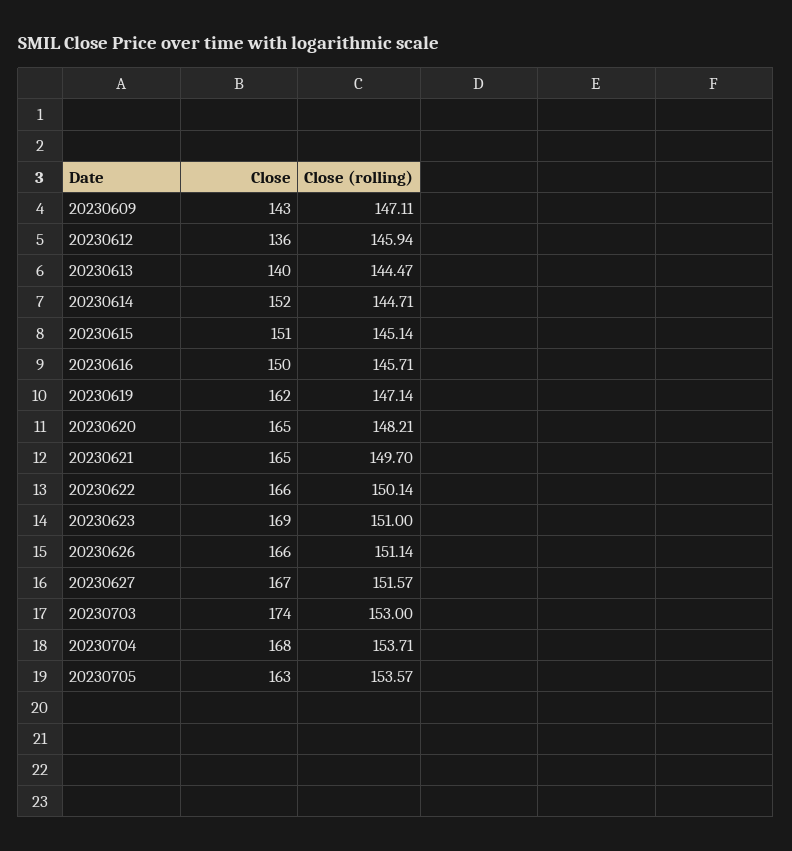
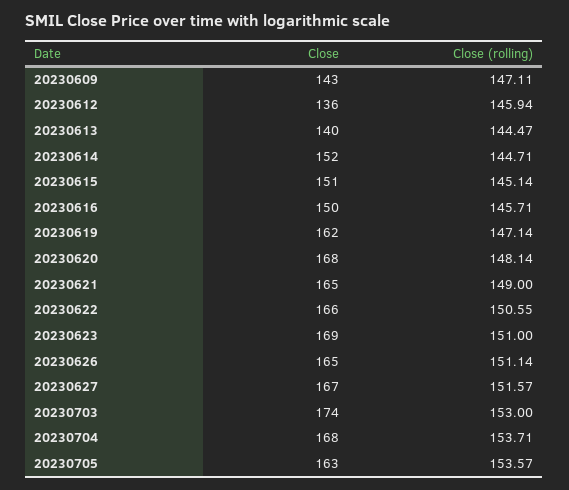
  {
    "Close": {
      "20230609": 143,
      "20230612": 136,
      "20230613": 140,
      "20230614": 152,
      "20230615": 151,
      "20230616": 150,
      "20230619": 162,
-     "20230620": 165,
+     "20230620": 168,
      "20230621": 165,
      "20230622": 166,
      "20230623": 169,
-     "20230626": 166,
+     "20230626": 165,
      "20230627": 167,
      "20230703": 174,
      "20230704": 168,
      "20230705": 163
    },
    "Close (rolling)": {
      "20230609": 147.11,
      "20230612": 145.94,
      "20230613": 144.47,
      "20230614": 144.71,
      "20230615": 145.14,
      "20230616": 145.71,
      "20230619": 147.14,
-     "20230620": 148.21,
+     "20230620": 148.14,
-     "20230621": 149.7,
+     "20230621": 149,
-     "20230622": 150.14,
+     "20230622": 150.55,
      "20230623": 151,
      "20230626": 151.14,
      "20230627": 151.57,
      "20230703": 153,
      "20230704": 153.71,
      "20230705": 153.57
    }
  }

